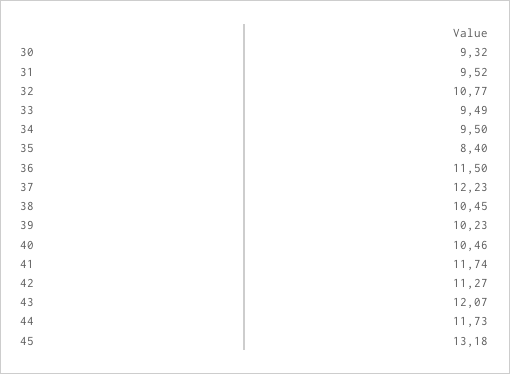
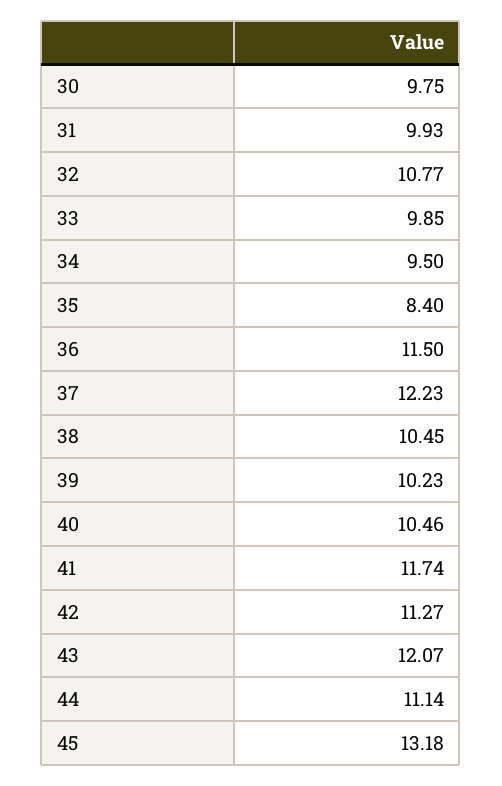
  {
-   "30": 9.32,
+   "30": 9.75,
-   "31": 9.52,
+   "31": 9.93,
    "32": 10.77,
-   "33": 9.49,
+   "33": 9.85,
    "34": 9.5,
    "35": 8.4,
    "36": 11.5,
    "37": 12.23,
    "38": 10.45,
    "39": 10.23,
    "40": 10.46,
    "41": 11.74,
    "42": 11.27,
    "43": 12.07,
-   "44": 11.73,
+   "44": 11.14,
    "45": 13.18
  }

